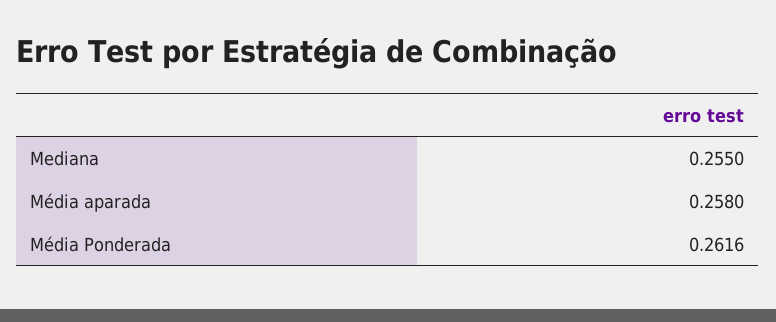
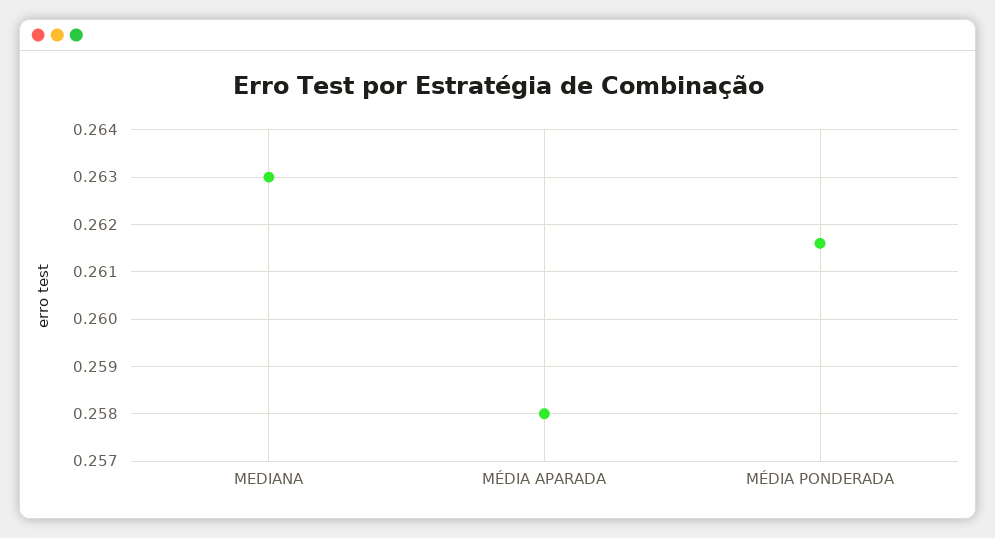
  {
-   "Mediana": 0.255,
+   "Mediana": 0.263,
    "Média aparada": 0.258,
    "Média Ponderada": 0.2616
  }

